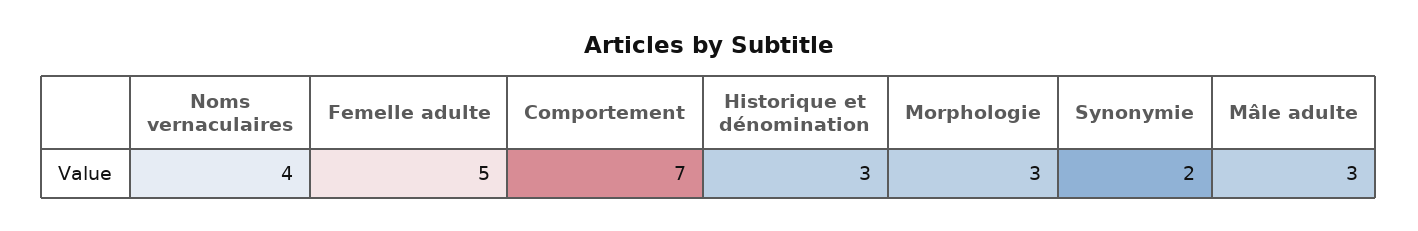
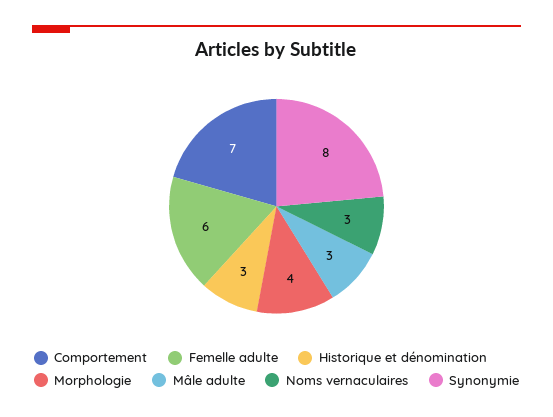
  {
-   "Noms vernaculaires": 4,
+   "Noms vernaculaires": 3,
-   "Femelle adulte": 5,
+   "Femelle adulte": 6,
    "Comportement": 7,
    "Historique et dénomination": 3,
-   "Morphologie": 3,
+   "Morphologie": 4,
-   "Synonymie": 2,
+   "Synonymie": 8,
    "Mâle adulte": 3
  }

